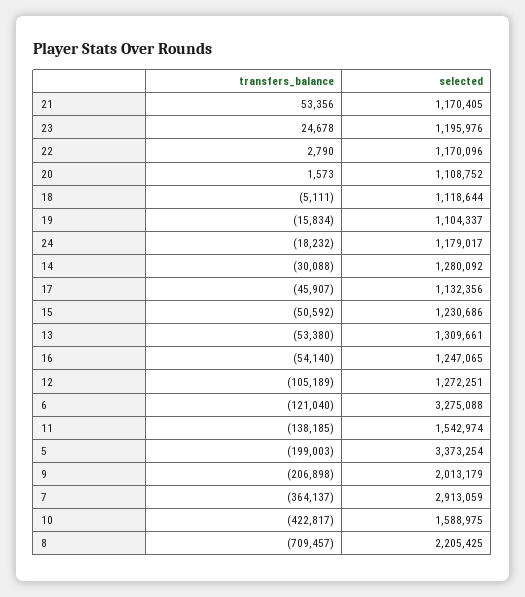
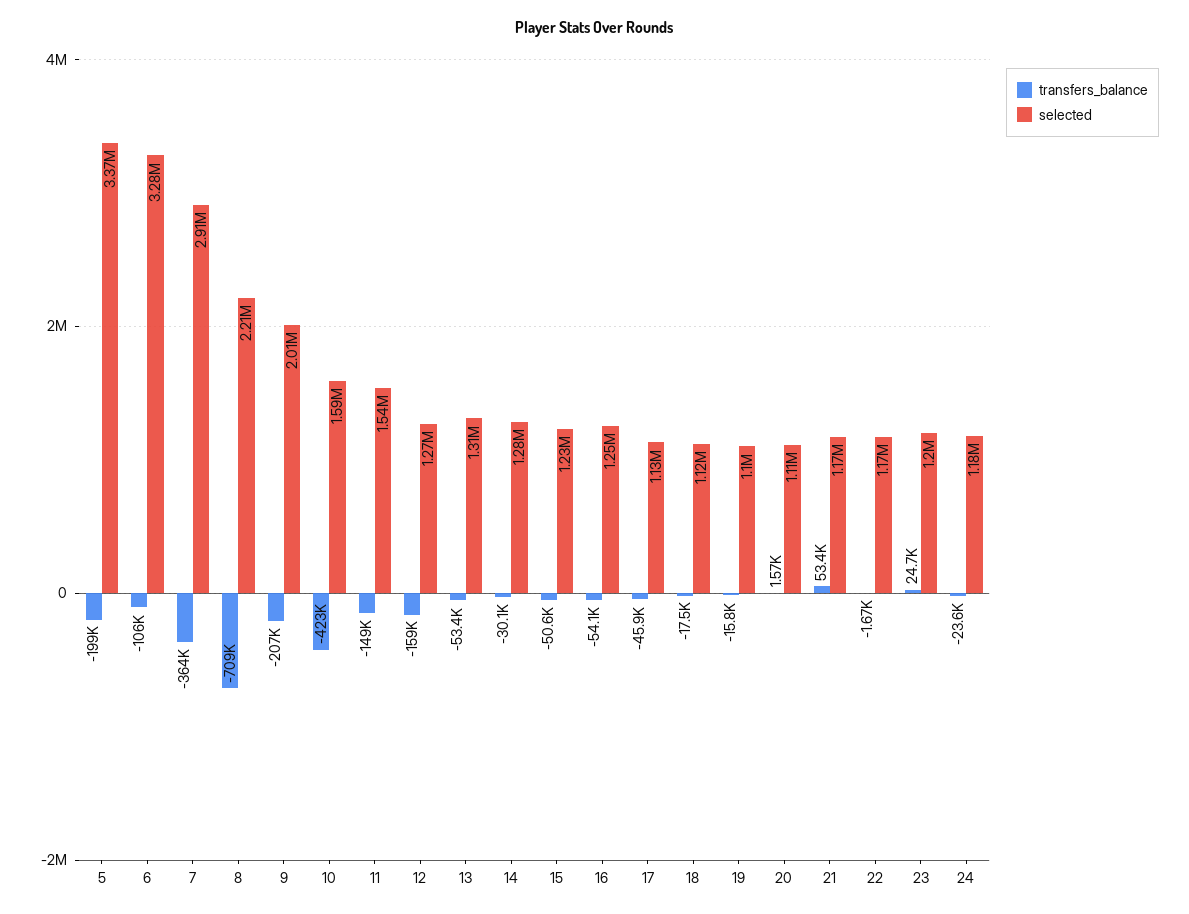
  {
    "transfers_balance": {
      "21": 53356,
      "23": 24678,
-     "22": 2790,
+     "22": -1670,
      "20": 1573,
-     "18": -5111,
+     "18": -17500,
      "19": -15834,
-     "24": -18232,
+     "24": -23600,
      "14": -30088,
      "17": -45907,
      "15": -50592,
      "13": -53380,
      "16": -54140,
-     "12": -105189,
+     "12": -159000,
-     "6": -121040,
+     "6": -106000,
-     "11": -138185,
+     "11": -149000,
      "5": -199003,
      "9": -206898,
      "7": -364137,
      "10": -422817,
      "8": -709457
    },
    "selected": {
      "21": 1170405,
      "23": 1195976,
      "22": 1170096,
      "20": 1108752,
      "18": 1118644,
      "19": 1104337,
      "24": 1179017,
      "14": 1280092,
      "17": 1132356,
      "15": 1230686,
      "13": 1309661,
      "16": 1247065,
      "12": 1272251,
      "6": 3275088,
      "11": 1542974,
      "5": 3373254,
      "9": 2013179,
      "7": 2913059,
      "10": 1588975,
      "8": 2205425
    }
  }

